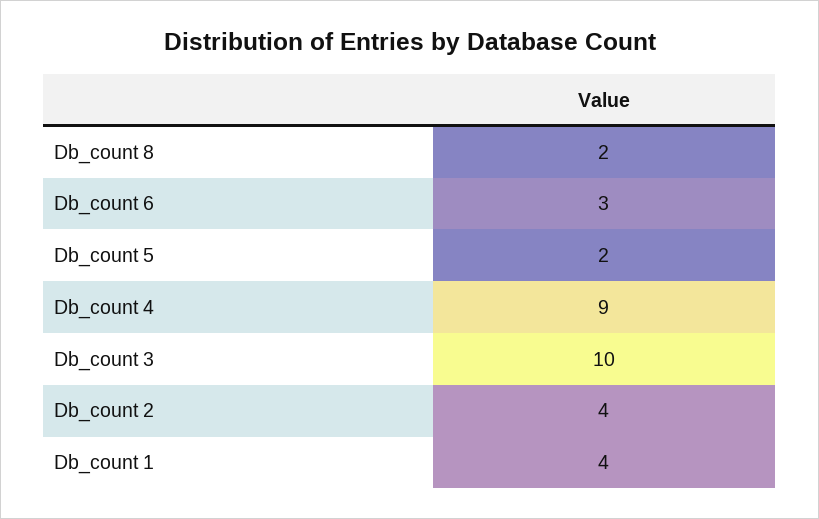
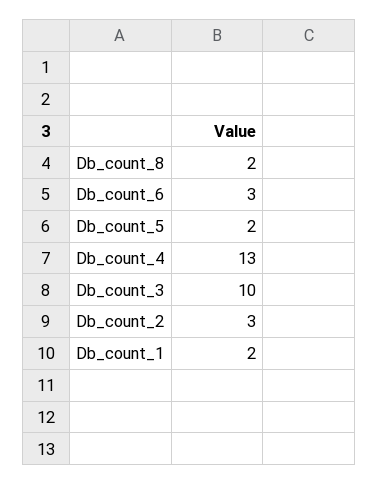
  {
    "Db_count 8": 2,
    "Db_count 6": 3,
    "Db_count 5": 2,
-   "Db_count 4": 9,
+   "Db_count 4": 13,
    "Db_count 3": 10,
-   "Db_count 2": 4,
+   "Db_count 2": 3,
-   "Db_count 1": 4
+   "Db_count 1": 2
  }

